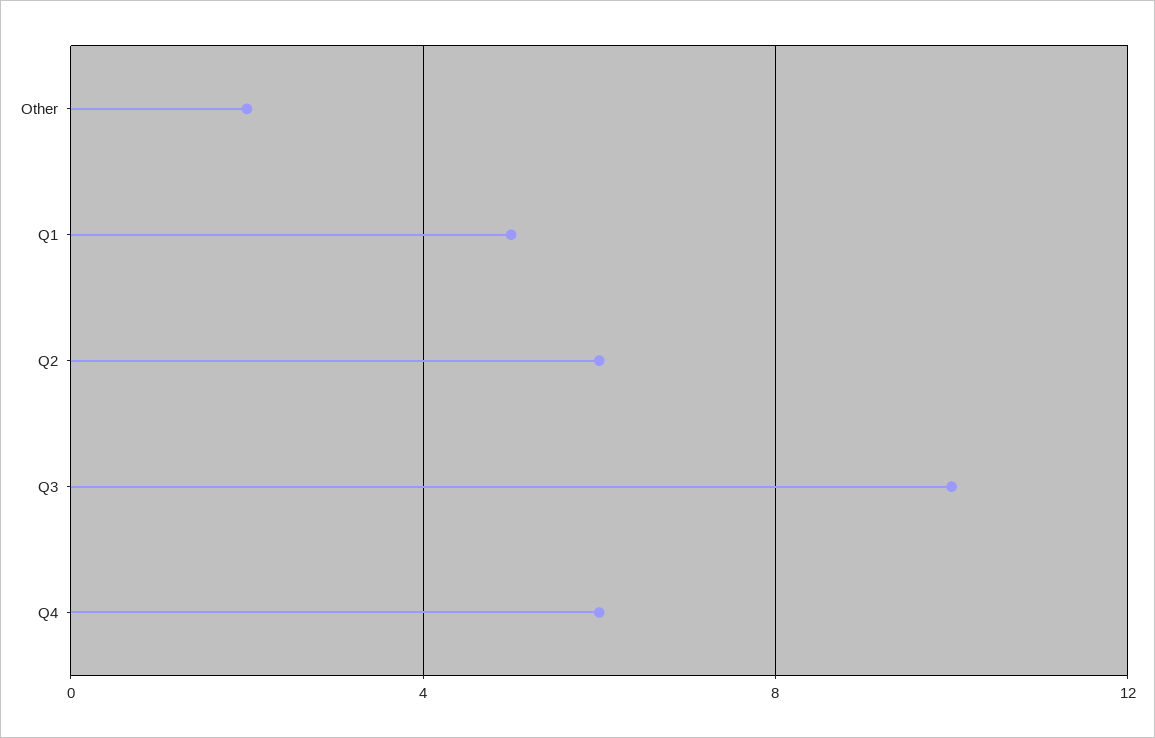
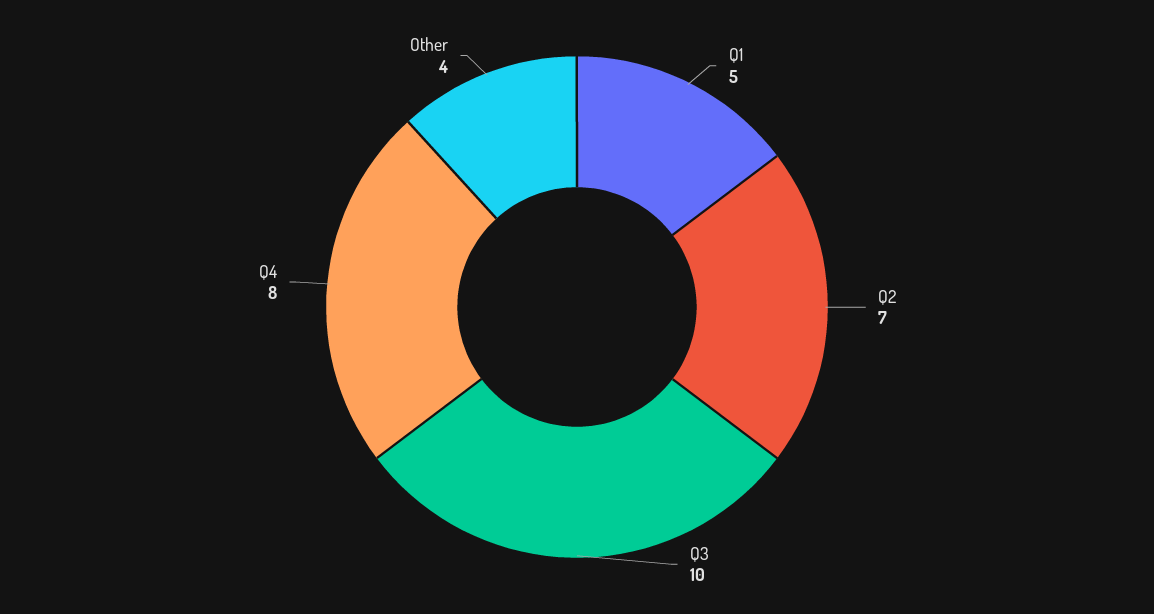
  {
-   "Other": 2,
+   "Other": 4,
    "Q1": 5,
-   "Q2": 6,
+   "Q2": 7,
    "Q3": 10,
-   "Q4": 6
+   "Q4": 8
  }

